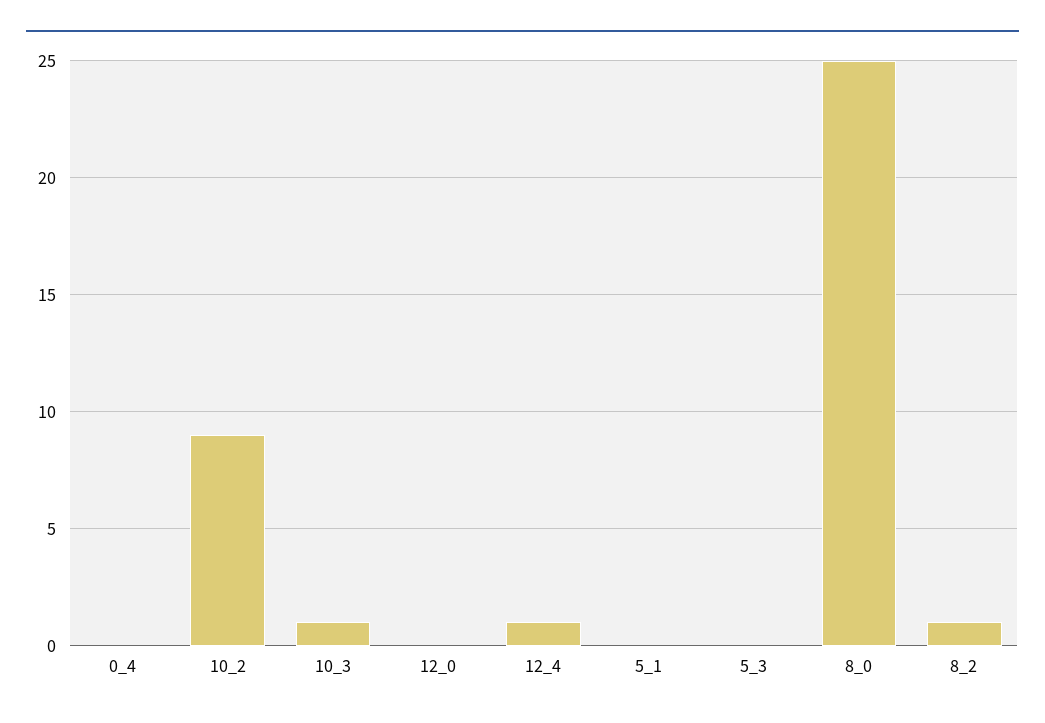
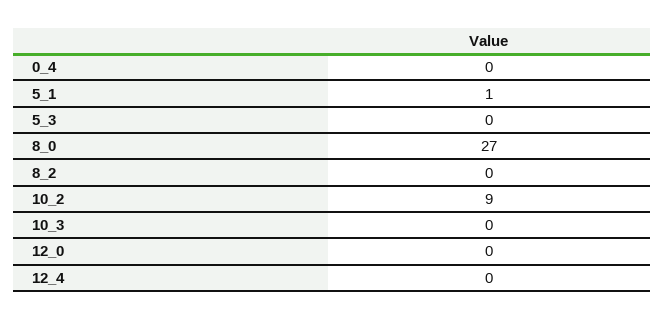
  {
    "0_4": 0,
    "10_2": 9,
-   "10_3": 1,
+   "10_3": 0,
    "12_0": 0,
-   "12_4": 1,
+   "12_4": 0,
-   "5_1": 0,
+   "5_1": 1,
    "5_3": 0,
-   "8_0": 25,
+   "8_0": 27,
-   "8_2": 1
+   "8_2": 0
  }

